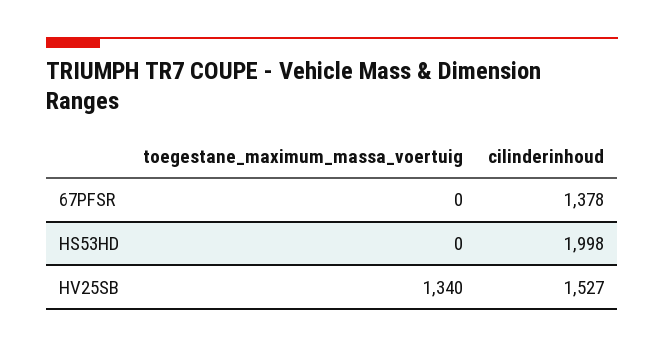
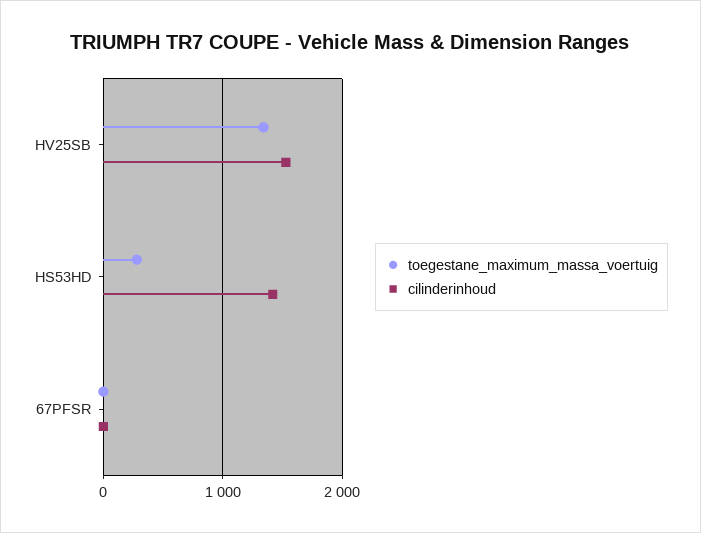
  {
    "toegestane_maximum_massa_voertuig": {
      "67PFSR": 0,
-     "HS53HD": 0,
+     "HS53HD": 300,
      "HV25SB": 1340
    },
    "cilinderinhoud": {
-     "67PFSR": 1378,
+     "67PFSR": 0,
-     "HS53HD": 1998,
+     "HS53HD": 1400,
      "HV25SB": 1527
    }
  }

